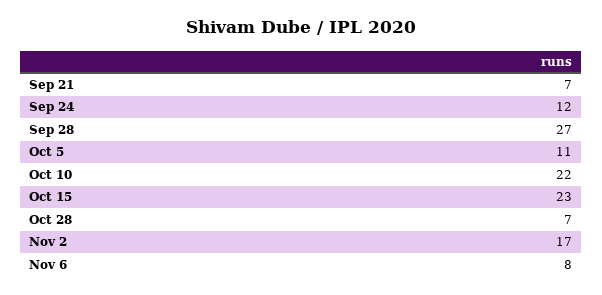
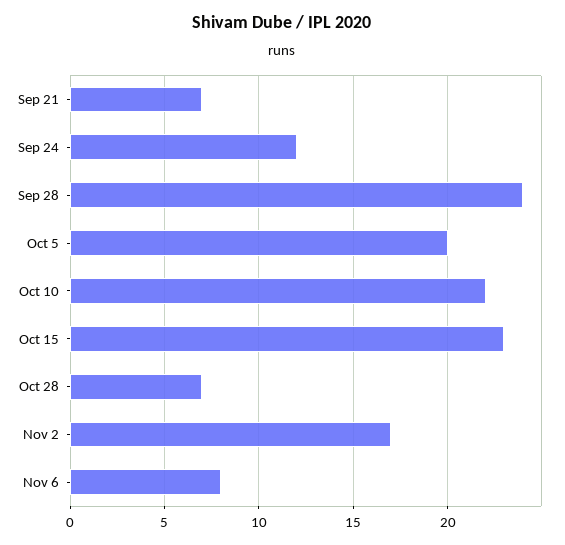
  {
    "Sep 21": 7,
    "Sep 24": 12,
-   "Sep 28": 27,
+   "Sep 28": 24,
-   "Oct 5": 11,
+   "Oct 5": 20,
    "Oct 10": 22,
    "Oct 15": 23,
    "Oct 28": 7,
    "Nov 2": 17,
    "Nov 6": 8
  }

